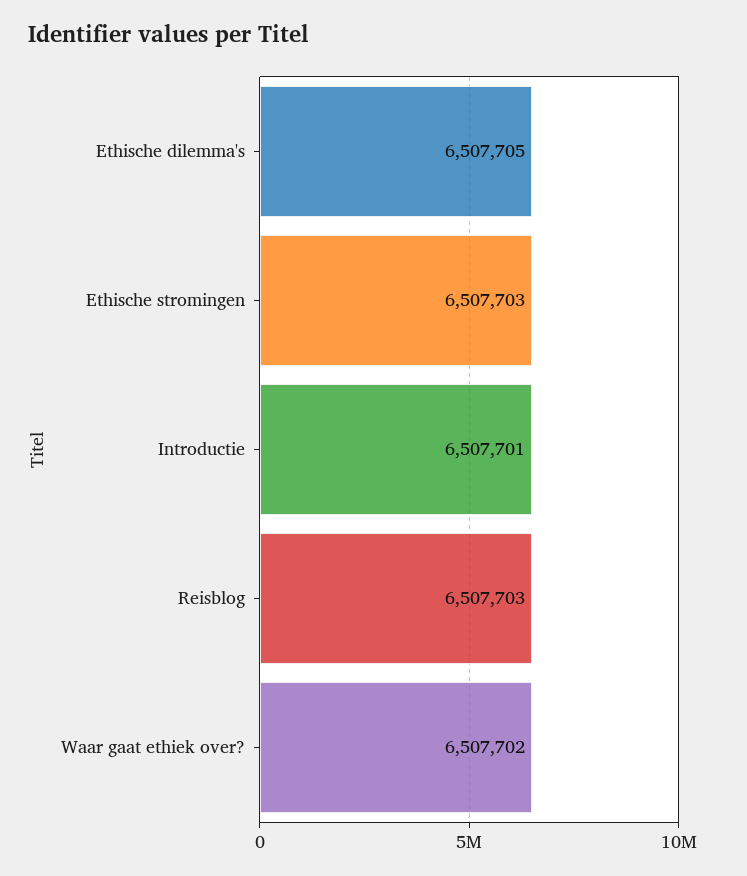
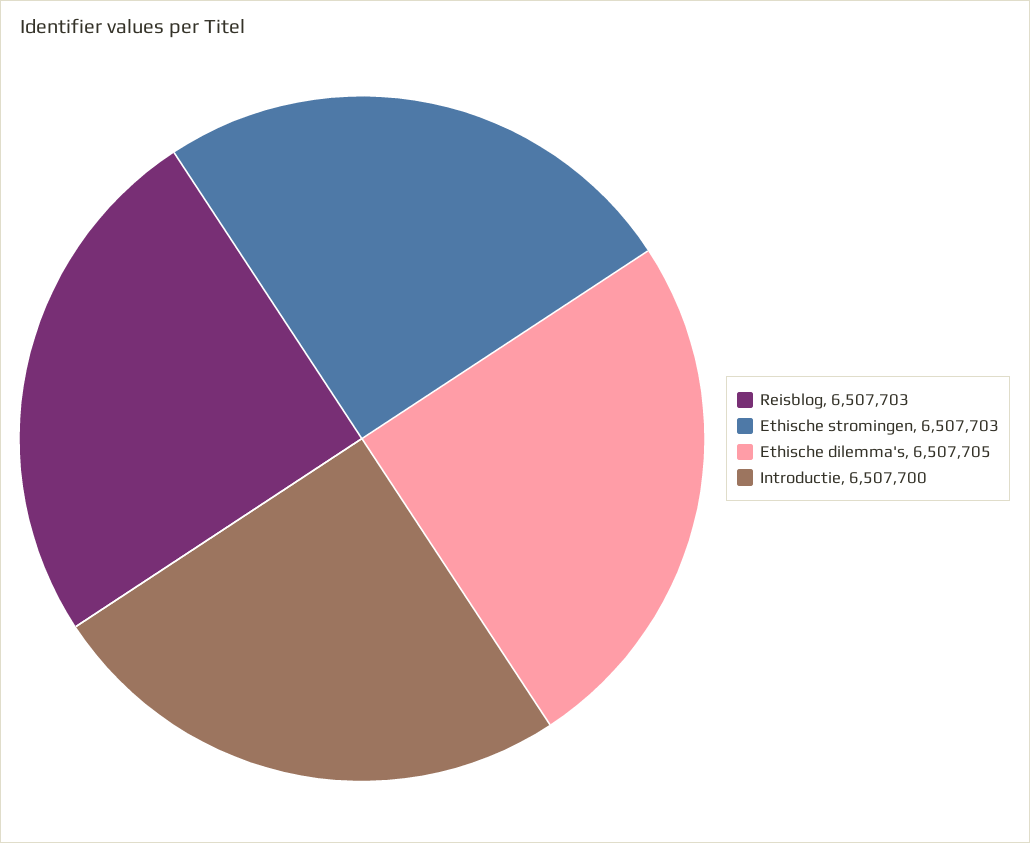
  {
    "Ethische dilemma's": 6507705,
    "Ethische stromingen": 6507703,
-   "Introductie": 6507701,
+   "Introductie": 6507700,
-   "Reisblog": 6507703,
+   "Reisblog": 6507703
-   "Waar gaat ethiek over?": 6507702
  }

